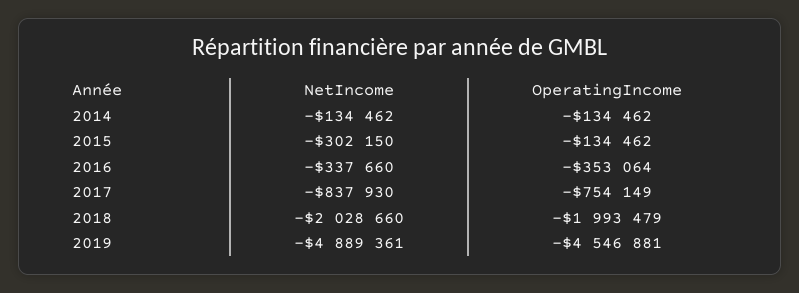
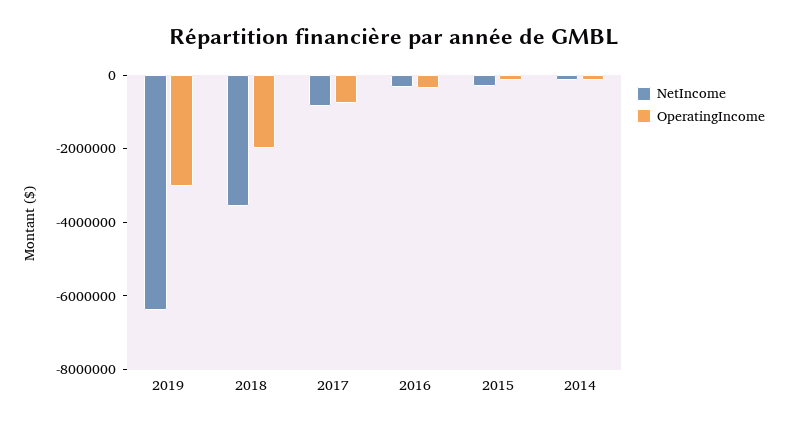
  {
    "NetIncome": {
      "2014": -134462,
      "2015": -302150,
      "2016": -337660,
      "2017": -837930,
-     "2018": -2028660,
+     "2018": -3500000,
-     "2019": -4889361
+     "2019": -6500000
    },
    "OperatingIncome": {
      "2014": -134462,
      "2015": -134462,
      "2016": -353064,
      "2017": -754149,
      "2018": -1993479,
-     "2019": -4546881
+     "2019": -3000000
    }
  }

